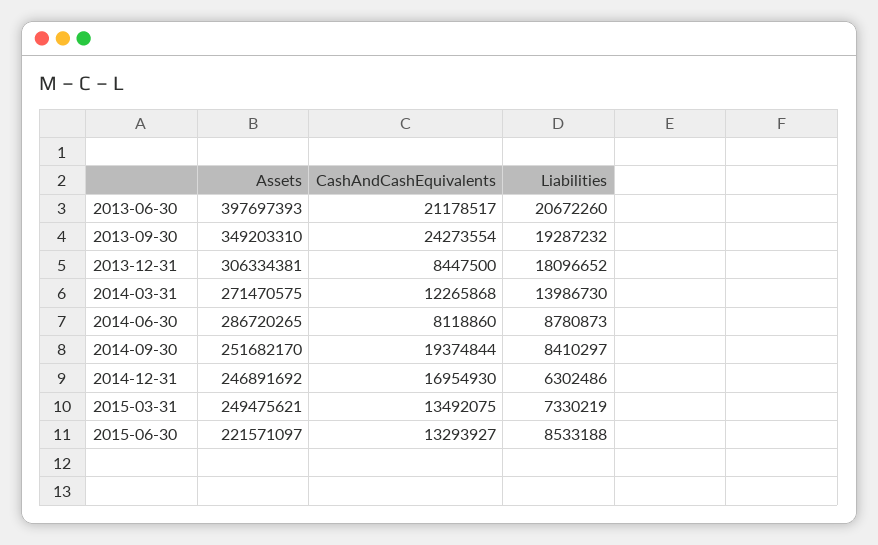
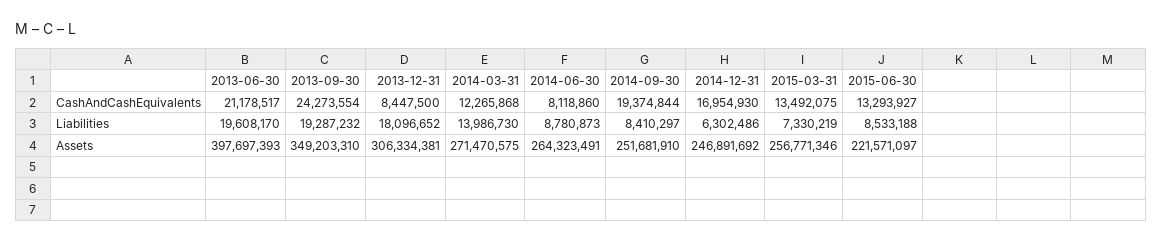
  {
    "Assets": {
      "2013-06-30": 397697393,
      "2013-09-30": 349203310,
      "2013-12-31": 306334381,
      "2014-03-31": 271470575,
-     "2014-06-30": 286720265,
+     "2014-06-30": 264323491,
-     "2014-09-30": 251682170,
+     "2014-09-30": 251681910,
      "2014-12-31": 246891692,
-     "2015-03-31": 249475621,
+     "2015-03-31": 256771346,
      "2015-06-30": 221571097
    },
    "CashAndCashEquivalents": {
      "2013-06-30": 21178517,
      "2013-09-30": 24273554,
      "2013-12-31": 8447500,
      "2014-03-31": 12265868,
      "2014-06-30": 8118860,
      "2014-09-30": 19374844,
      "2014-12-31": 16954930,
      "2015-03-31": 13492075,
      "2015-06-30": 13293927
    },
    "Liabilities": {
-     "2013-06-30": 20672260,
+     "2013-06-30": 19608170,
      "2013-09-30": 19287232,
      "2013-12-31": 18096652,
      "2014-03-31": 13986730,
      "2014-06-30": 8780873,
      "2014-09-30": 8410297,
      "2014-12-31": 6302486,
      "2015-03-31": 7330219,
      "2015-06-30": 8533188
    }
  }

